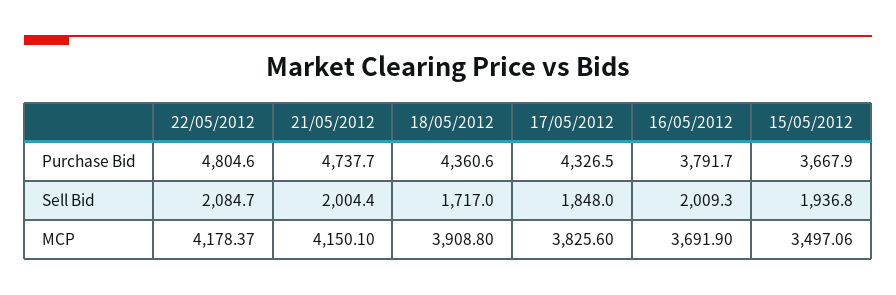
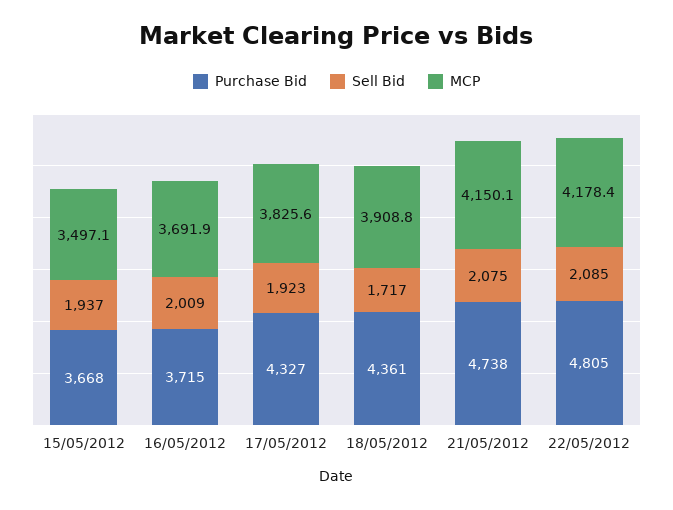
  {
    "Purchase Bid": {
      "22/05/2012": 4804.6,
      "21/05/2012": 4737.7,
      "18/05/2012": 4360.6,
      "17/05/2012": 4326.5,
-     "16/05/2012": 3791.7,
+     "16/05/2012": 3715,
      "15/05/2012": 3667.9
    },
    "Sell Bid": {
      "22/05/2012": 2084.7,
-     "21/05/2012": 2004.4,
+     "21/05/2012": 2075,
      "18/05/2012": 1717,
-     "17/05/2012": 1848,
+     "17/05/2012": 1923,
      "16/05/2012": 2009.3,
      "15/05/2012": 1936.8
    },
    "MCP": {
      "22/05/2012": 4178.37,
      "21/05/2012": 4150.1,
      "18/05/2012": 3908.8,
      "17/05/2012": 3825.6,
      "16/05/2012": 3691.9,
      "15/05/2012": 3497.06
    }
  }

